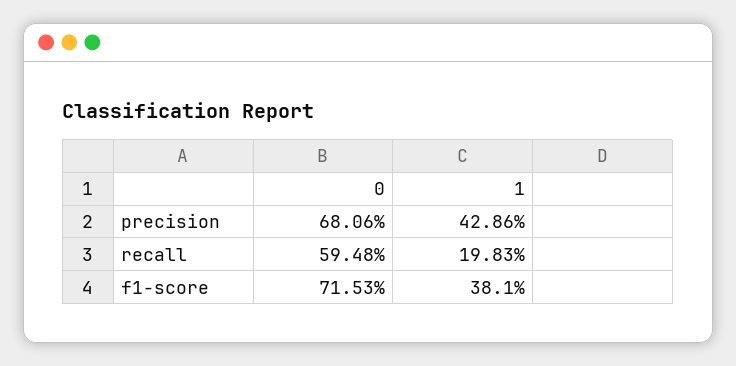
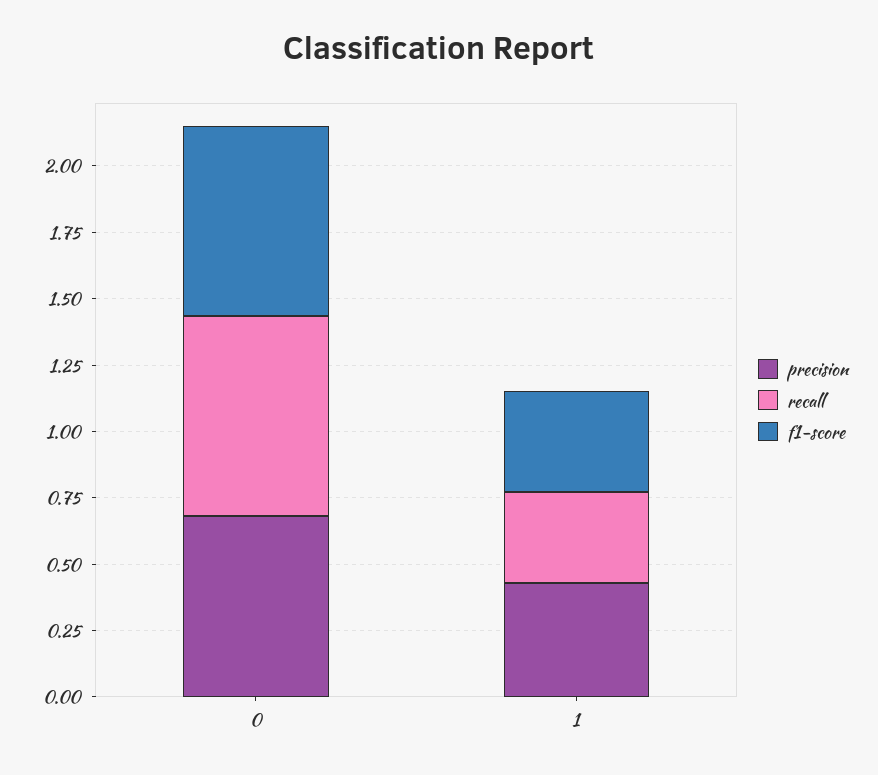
  {
    "precision": {
      "0": 0.6806,
      "1": 0.4286
    },
    "recall": {
-     "0": 0.5948,
+     "0": 0.75,
-     "1": 0.1983
+     "1": 0.35
    },
    "f1-score": {
      "0": 0.7153,
      "1": 0.381
    }
  }

